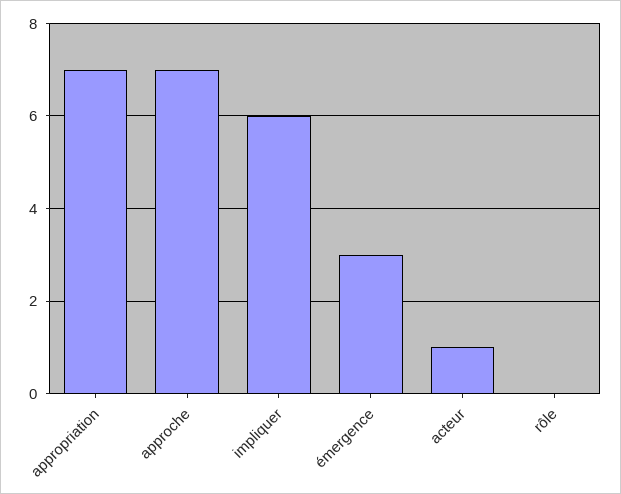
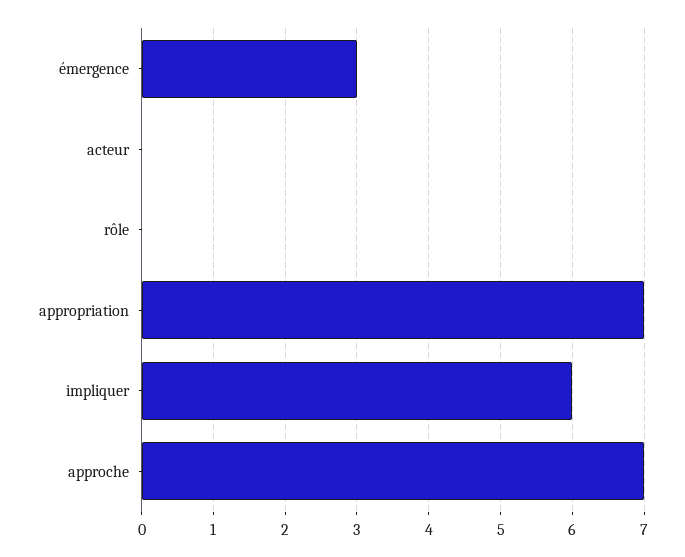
  {
    "appropriation": 7,
    "approche": 7,
    "impliquer": 6,
    "émergence": 3,
-   "acteur": 1,
+   "acteur": 0,
    "rôle": 0
  }

